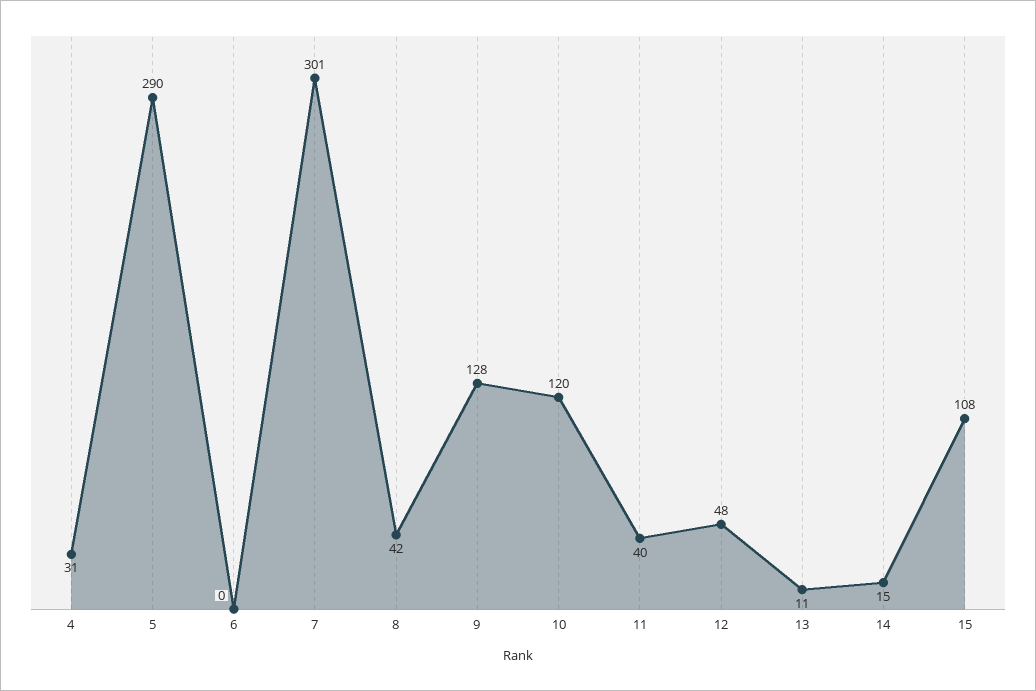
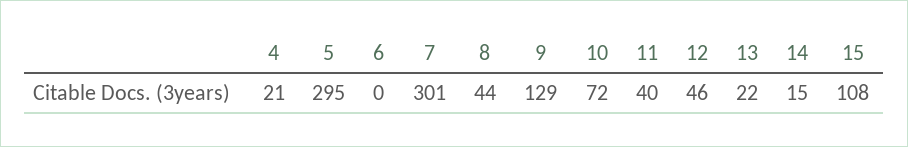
  {
-   "4": 31,
+   "4": 21,
-   "5": 290,
+   "5": 295,
    "6": 0,
    "7": 301,
-   "8": 42,
+   "8": 44,
-   "9": 128,
+   "9": 129,
-   "10": 120,
+   "10": 72,
    "11": 40,
-   "12": 48,
+   "12": 46,
-   "13": 11,
+   "13": 22,
    "14": 15,
    "15": 108
  }

